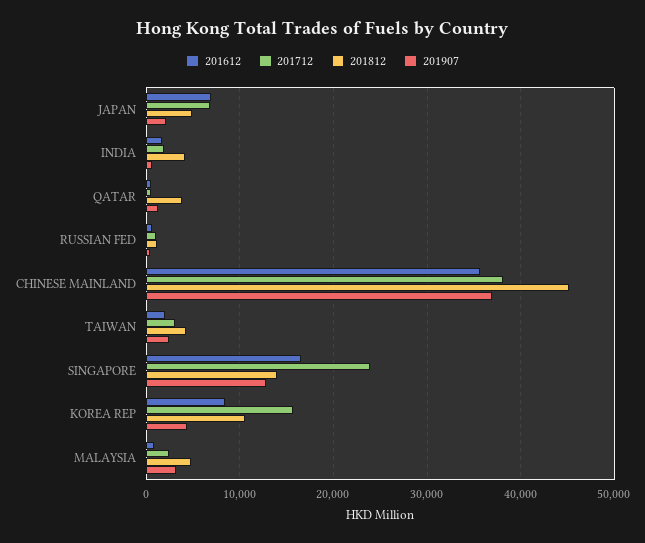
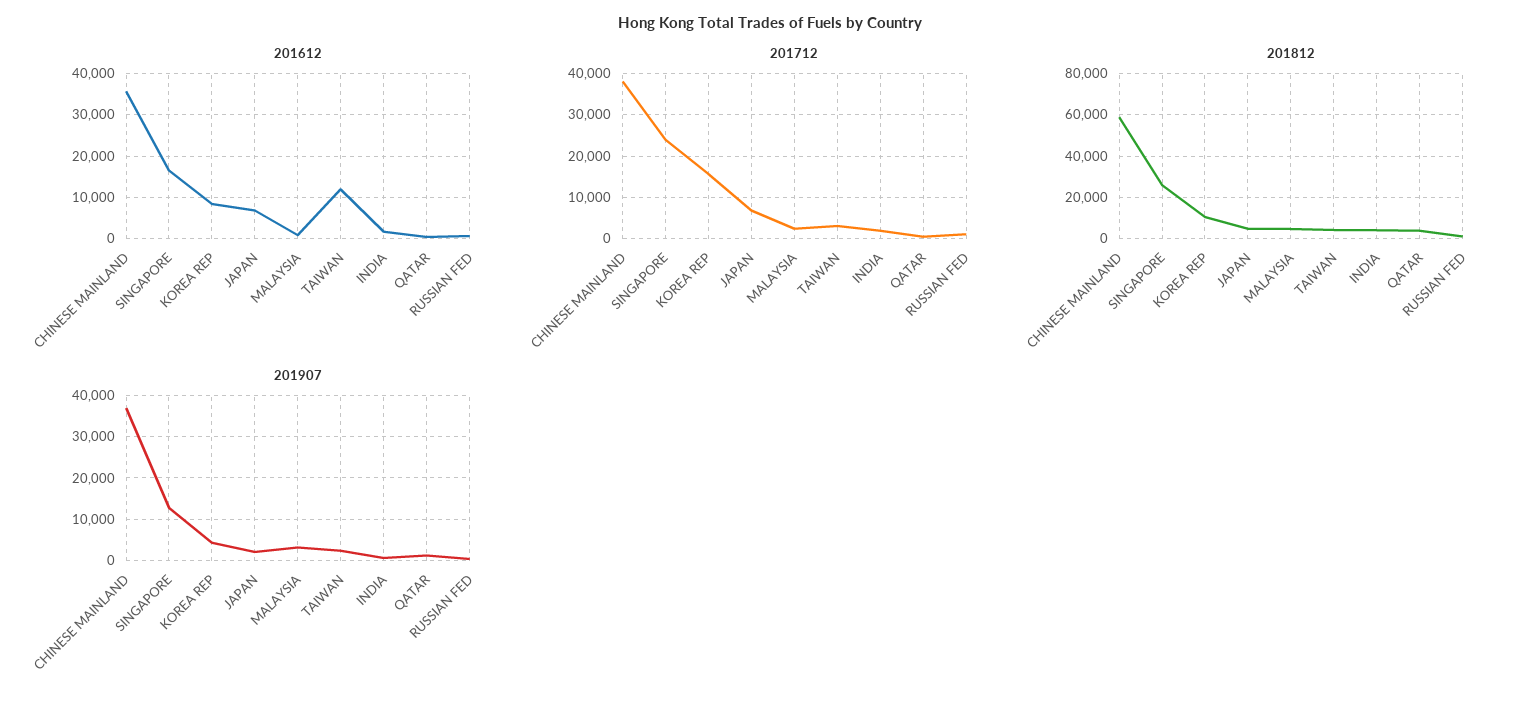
  {
    "201612": {
      "JAPAN": 7000,
      "INDIA": 2000,
      "QATAR": 0,
      "RUSSIAN FED": 1000,
      "CHINESE MAINLAND": 36000,
-     "TAIWAN": 2000,
+     "TAIWAN": 12000,
      "SINGAPORE": 17000,
      "KOREA REP": 8000,
      "MALAYSIA": 1000
    },
    "201712": {
      "JAPAN": 7000,
      "INDIA": 2000,
      "QATAR": 1000,
      "RUSSIAN FED": 1000,
      "CHINESE MAINLAND": 38000,
      "TAIWAN": 3000,
      "SINGAPORE": 24000,
      "KOREA REP": 16000,
      "MALAYSIA": 2000
    },
    "201812": {
      "JAPAN": 5000,
      "INDIA": 4000,
      "QATAR": 4000,
      "RUSSIAN FED": 1000,
-     "CHINESE MAINLAND": 45000,
+     "CHINESE MAINLAND": 60000,
      "TAIWAN": 4000,
-     "SINGAPORE": 14000,
+     "SINGAPORE": 25000,
      "KOREA REP": 11000,
      "MALAYSIA": 5000
    },
    "201907": {
      "JAPAN": 2000,
      "INDIA": 1000,
      "QATAR": 1000,
      "RUSSIAN FED": 0,
      "CHINESE MAINLAND": 37000,
      "TAIWAN": 2000,
      "SINGAPORE": 13000,
      "KOREA REP": 4000,
      "MALAYSIA": 3000
    }
  }

